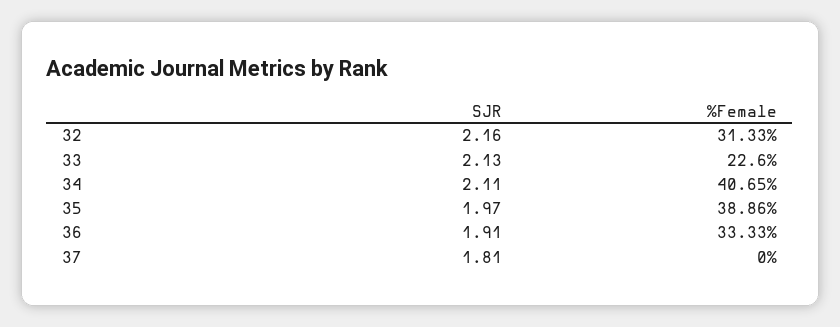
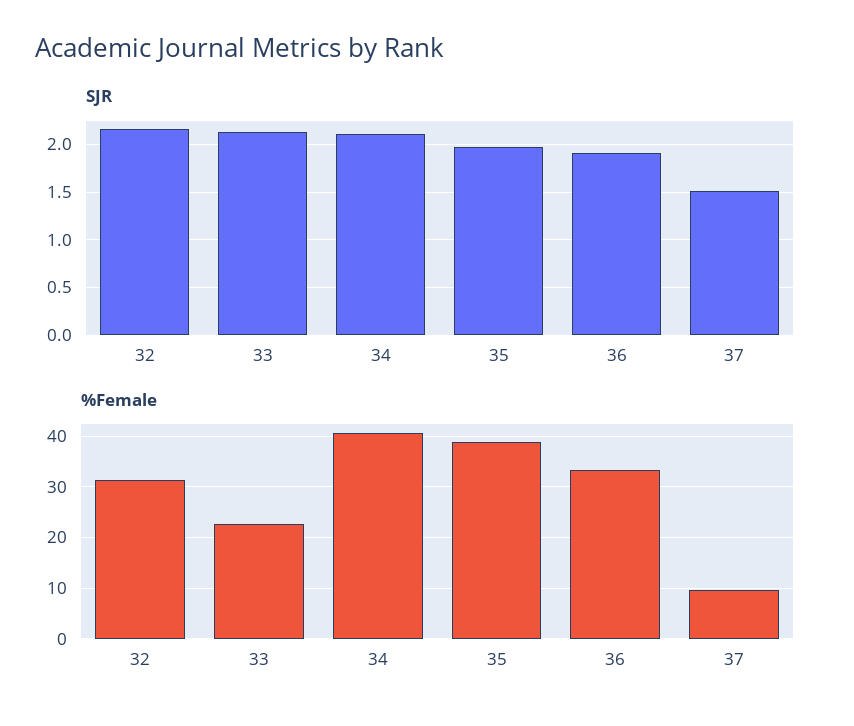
  {
    "SJR": {
      "32": 2.16,
      "33": 2.13,
      "34": 2.11,
      "35": 1.97,
      "36": 1.91,
-     "37": 1.81
+     "37": 1.5
    },
    "%Female": {
      "32": 31.33,
      "33": 22.6,
      "34": 40.65,
      "35": 38.86,
      "36": 33.33,
-     "37": 0
+     "37": 10
    }
  }

